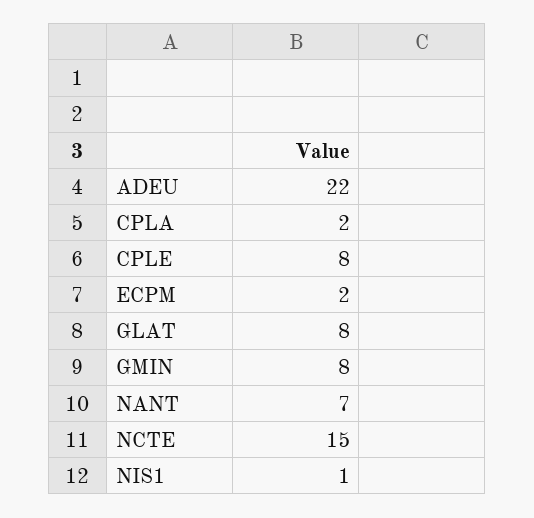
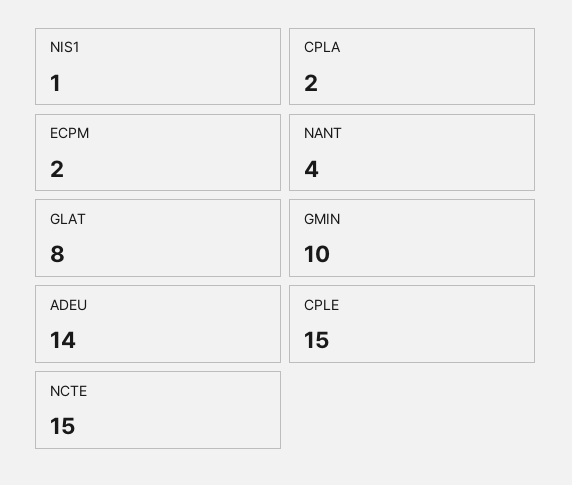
  {
-   "ADEU": 22,
+   "ADEU": 14,
    "CPLA": 2,
-   "CPLE": 8,
+   "CPLE": 15,
    "ECPM": 2,
    "GLAT": 8,
-   "GMIN": 8,
+   "GMIN": 10,
-   "NANT": 7,
+   "NANT": 4,
    "NCTE": 15,
    "NIS1": 1
  }

